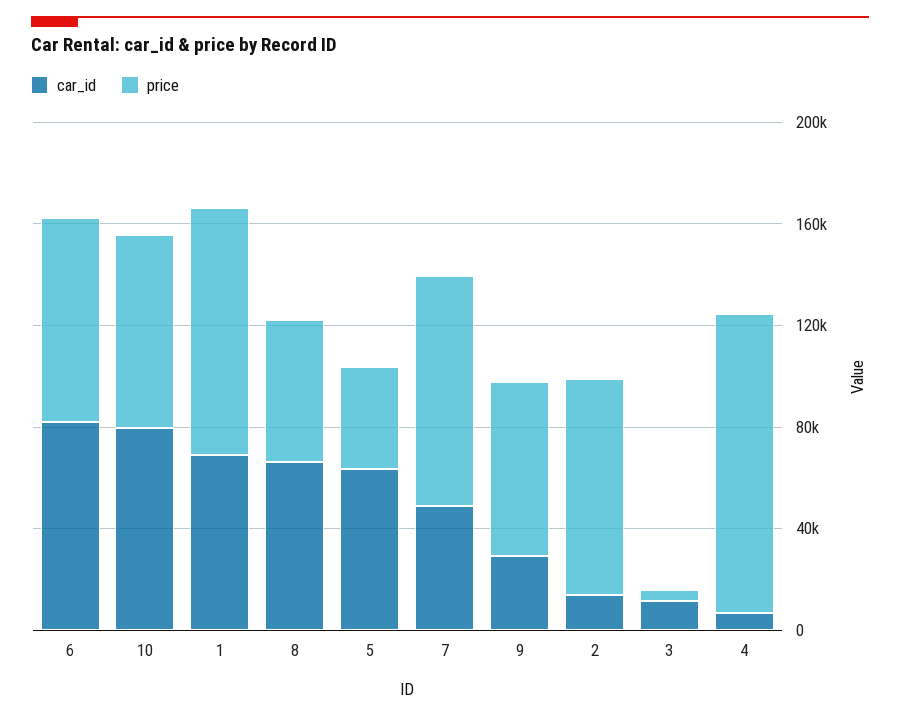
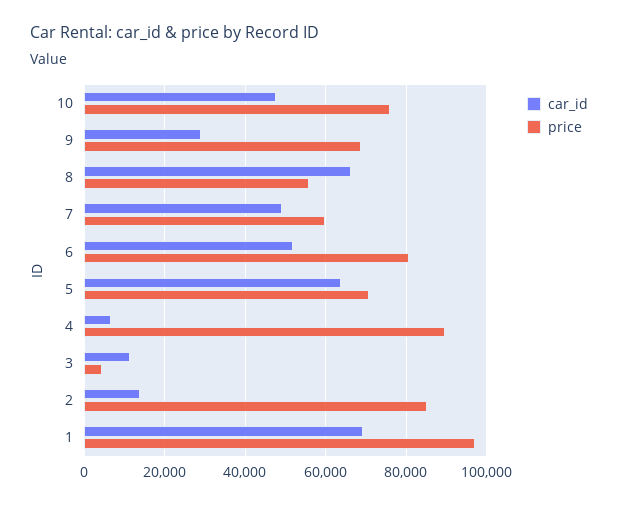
  {
    "car_id": {
-     "6": 80000,
+     "6": 52000,
-     "10": 80000,
+     "10": 48000,
      "1": 70000,
      "8": 66000,
      "5": 64000,
      "7": 50000,
      "9": 28000,
      "2": 14000,
      "3": 12000,
      "4": 6000
    },
    "price": {
      "6": 80000,
      "10": 76000,
      "1": 98000,
      "8": 56000,
-     "5": 40000,
+     "5": 70000,
-     "7": 90000,
+     "7": 60000,
      "9": 68000,
      "2": 86000,
      "3": 4000,
-     "4": 120000
+     "4": 90000
    }
  }

